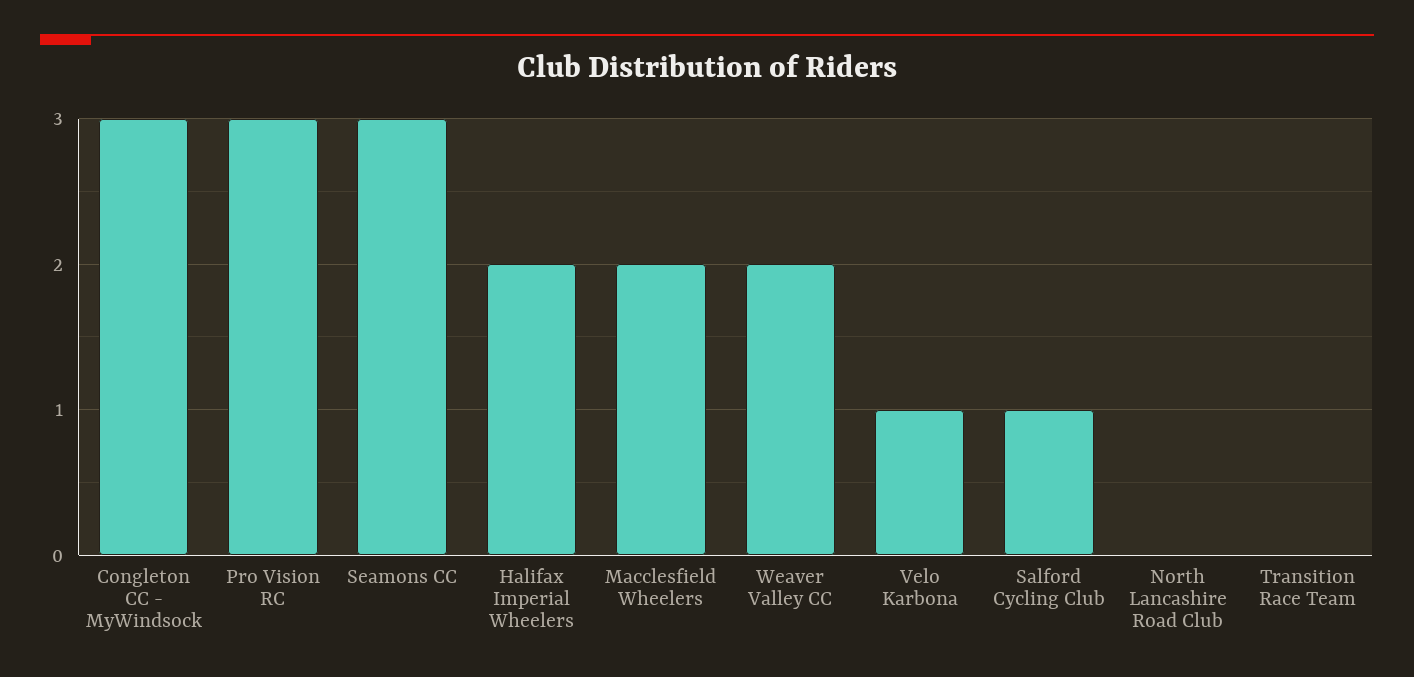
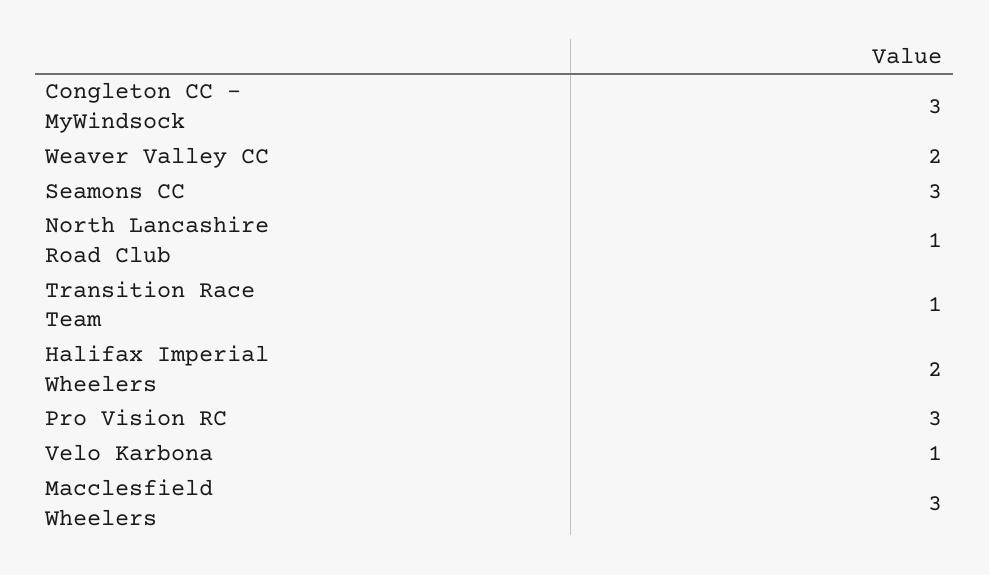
  {
    "Congleton CC - MyWindsock": 3,
    "Pro Vision RC": 3,
    "Seamons CC": 3,
    "Halifax Imperial Wheelers": 2,
-   "Macclesfield Wheelers": 2,
+   "Macclesfield Wheelers": 3,
    "Weaver Valley CC": 2,
    "Velo Karbona": 1,
-   "Salford Cycling Club": 1,
-   "North Lancashire Road Club": 0,
+   "North Lancashire Road Club": 1,
-   "Transition Race Team": 0
+   "Transition Race Team": 1
  }

